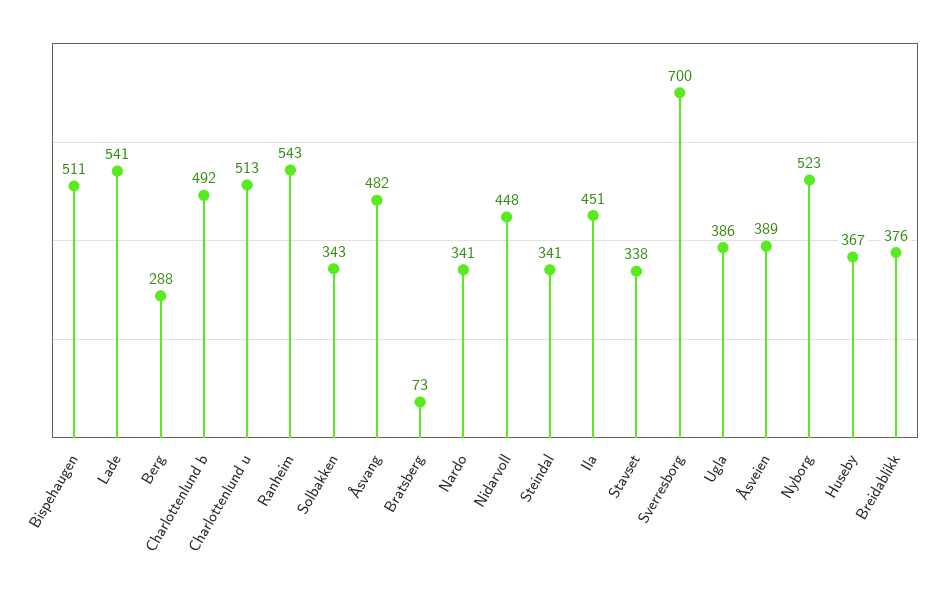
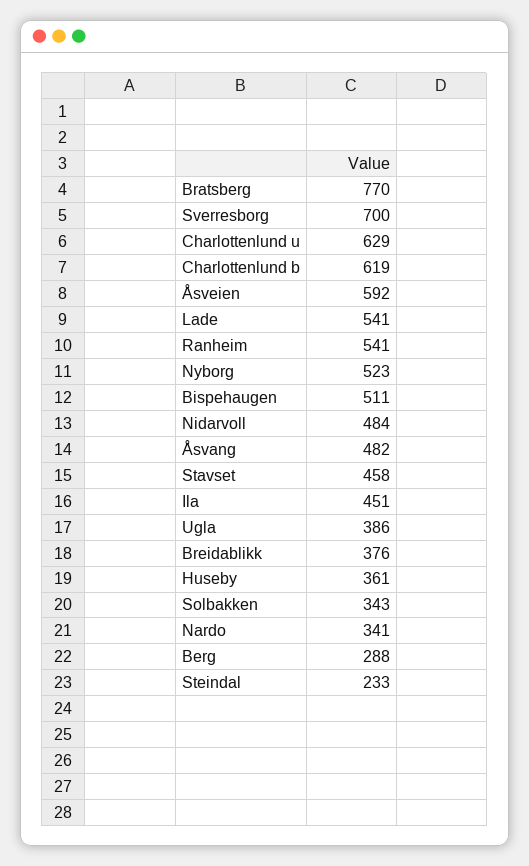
  {
    "Bispehaugen": 511,
    "Lade": 541,
    "Berg": 288,
-   "Charlottenlund b": 492,
+   "Charlottenlund b": 619,
-   "Charlottenlund u": 513,
+   "Charlottenlund u": 629,
-   "Ranheim": 543,
+   "Ranheim": 541,
    "Solbakken": 343,
    "Åsvang": 482,
-   "Bratsberg": 73,
+   "Bratsberg": 770,
    "Nardo": 341,
-   "Nidarvoll": 448,
+   "Nidarvoll": 484,
-   "Steindal": 341,
+   "Steindal": 233,
    "Ila": 451,
-   "Stavset": 338,
+   "Stavset": 458,
    "Sverresborg": 700,
    "Ugla": 386,
-   "Åsveien": 389,
+   "Åsveien": 592,
    "Nyborg": 523,
-   "Huseby": 367,
+   "Huseby": 361,
    "Breidablikk": 376
  }

